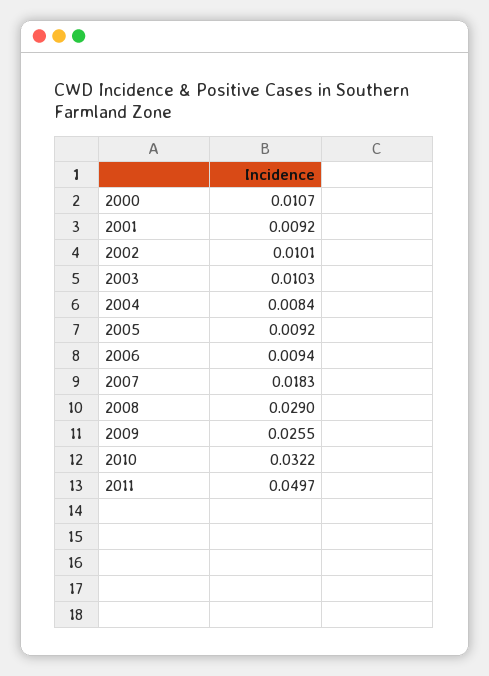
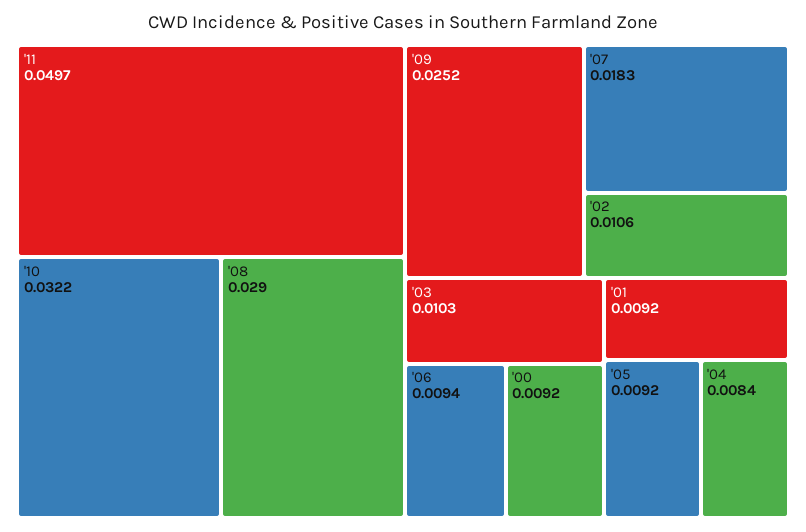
  {
-   "2000": 0.0107,
+   "2000": 0.0092,
    "2001": 0.0092,
-   "2002": 0.0101,
+   "2002": 0.0106,
    "2003": 0.0103,
    "2004": 0.0084,
    "2005": 0.0092,
    "2006": 0.0094,
    "2007": 0.0183,
    "2008": 0.029,
-   "2009": 0.0255,
+   "2009": 0.0252,
    "2010": 0.0322,
    "2011": 0.0497
  }

